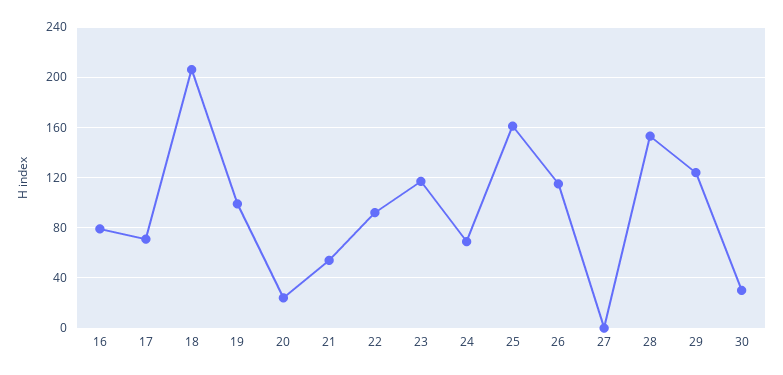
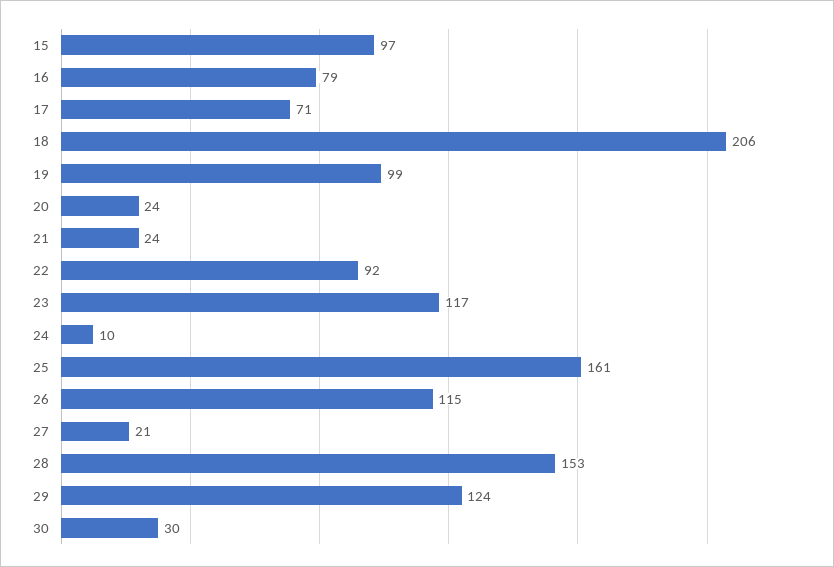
  {
    "16": 79,
    "17": 71,
    "18": 206,
    "19": 99,
    "20": 24,
-   "21": 55,
+   "21": 24,
    "22": 92,
    "23": 117,
-   "24": 70,
+   "24": 10,
    "25": 161,
    "26": 115,
-   "27": 0,
+   "27": 21,
    "28": 153,
    "29": 124,
-   "30": 30
+   "30": 30,
+   "15": 97
  }

